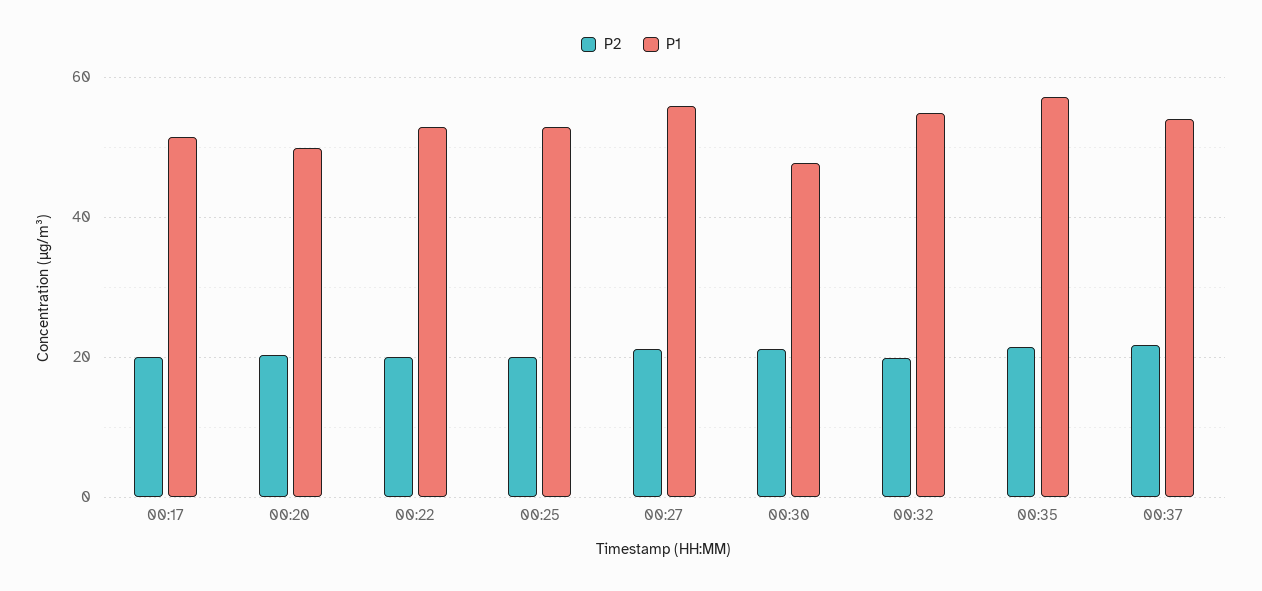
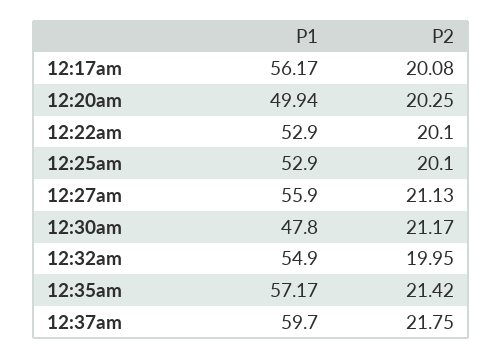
  {
    "P2": {
      "00:17": 20.08,
      "00:20": 20.25,
      "00:22": 20.1,
      "00:25": 20.1,
      "00:27": 21.13,
      "00:30": 21.17,
      "00:32": 19.95,
      "00:35": 21.42,
      "00:37": 21.75
    },
    "P1": {
-     "00:17": 52,
+     "00:17": 56.17,
      "00:20": 49.94,
      "00:22": 52.9,
      "00:25": 52.9,
      "00:27": 55.9,
      "00:30": 47.8,
      "00:32": 54.9,
      "00:35": 57.17,
-     "00:37": 54
+     "00:37": 59.7
    }
  }

